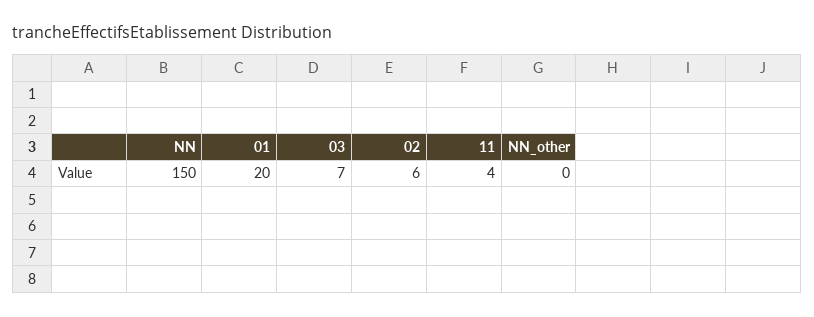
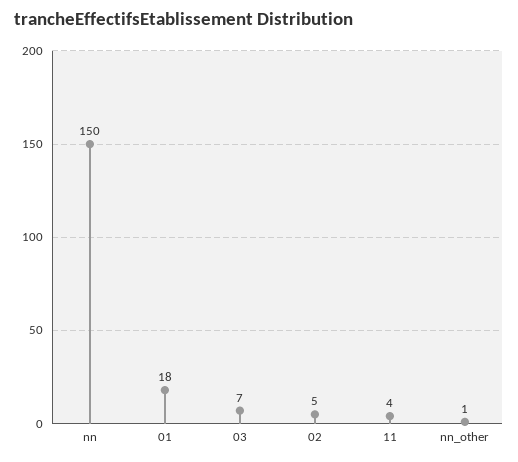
  {
    "NN": 150,
-   "01": 20,
+   "01": 18,
    "03": 7,
-   "02": 6,
+   "02": 5,
    "11": 4,
-   "NN_other": 0
+   "NN_other": 1
  }

